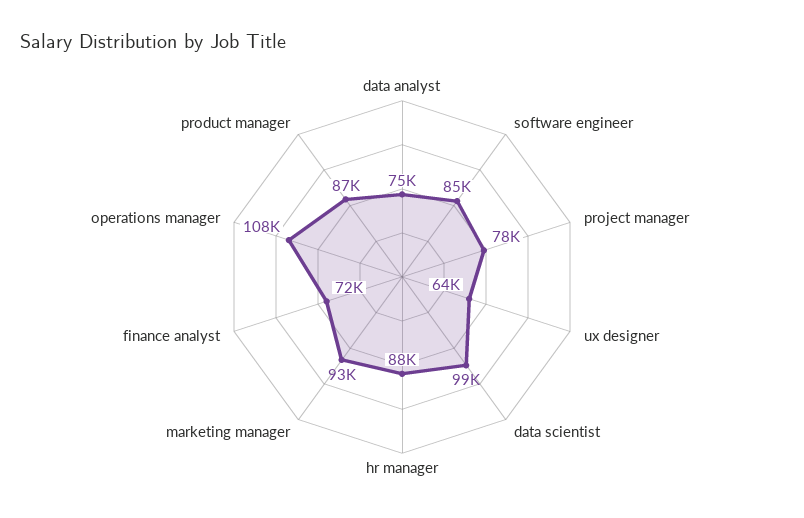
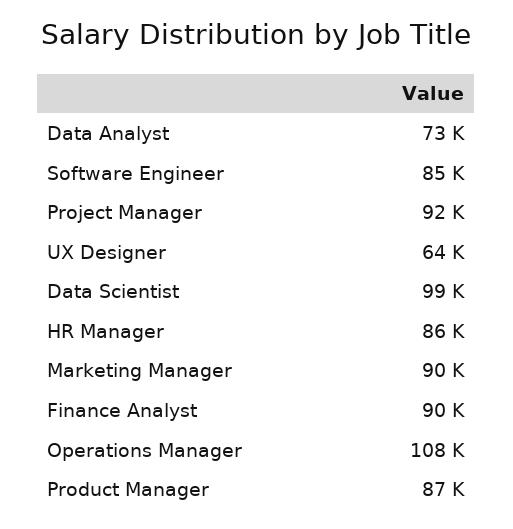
  {
-   "data analyst": 75000,
+   "data analyst": 73000,
    "software engineer": 85000,
-   "project manager": 78000,
+   "project manager": 92000,
    "ux designer": 64000,
    "data scientist": 99000,
-   "hr manager": 88000,
+   "hr manager": 86000,
-   "marketing manager": 93000,
+   "marketing manager": 90000,
-   "finance analyst": 72000,
+   "finance analyst": 90000,
    "operations manager": 108000,
    "product manager": 87000
  }

